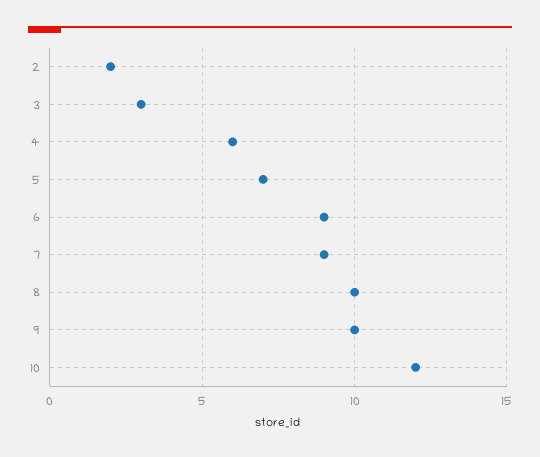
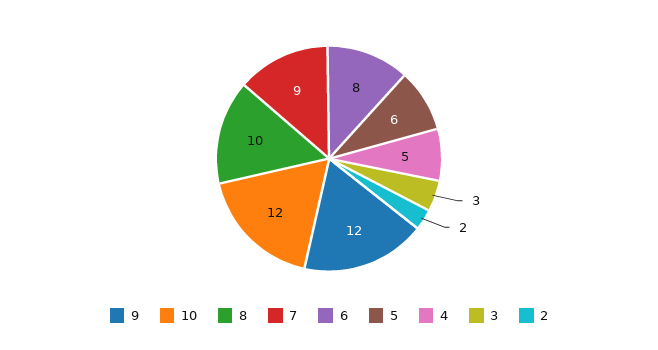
  {
    "2": 2,
    "3": 3,
-   "4": 6,
+   "4": 5,
-   "5": 7,
+   "5": 6,
-   "6": 9,
+   "6": 8,
    "7": 9,
    "8": 10,
-   "9": 10,
+   "9": 12,
    "10": 12
  }

